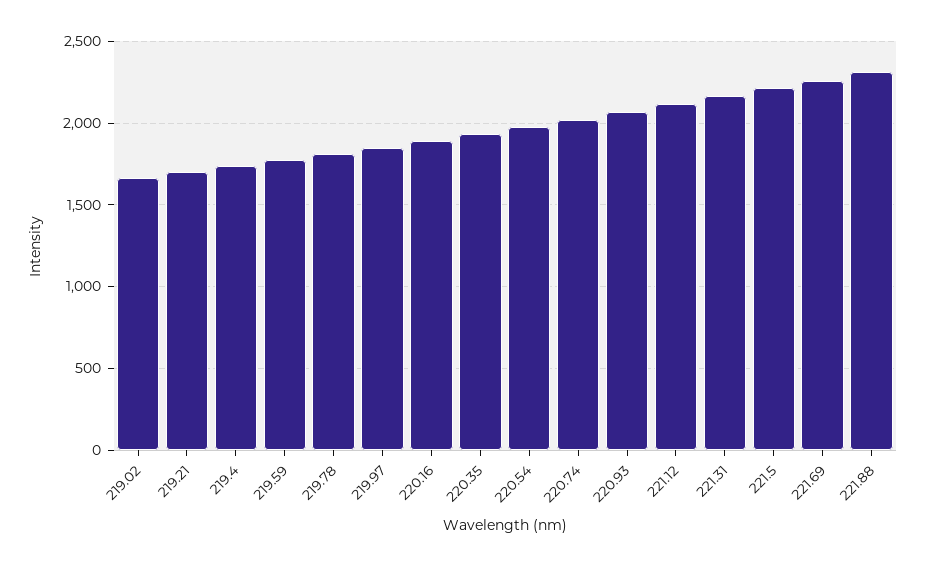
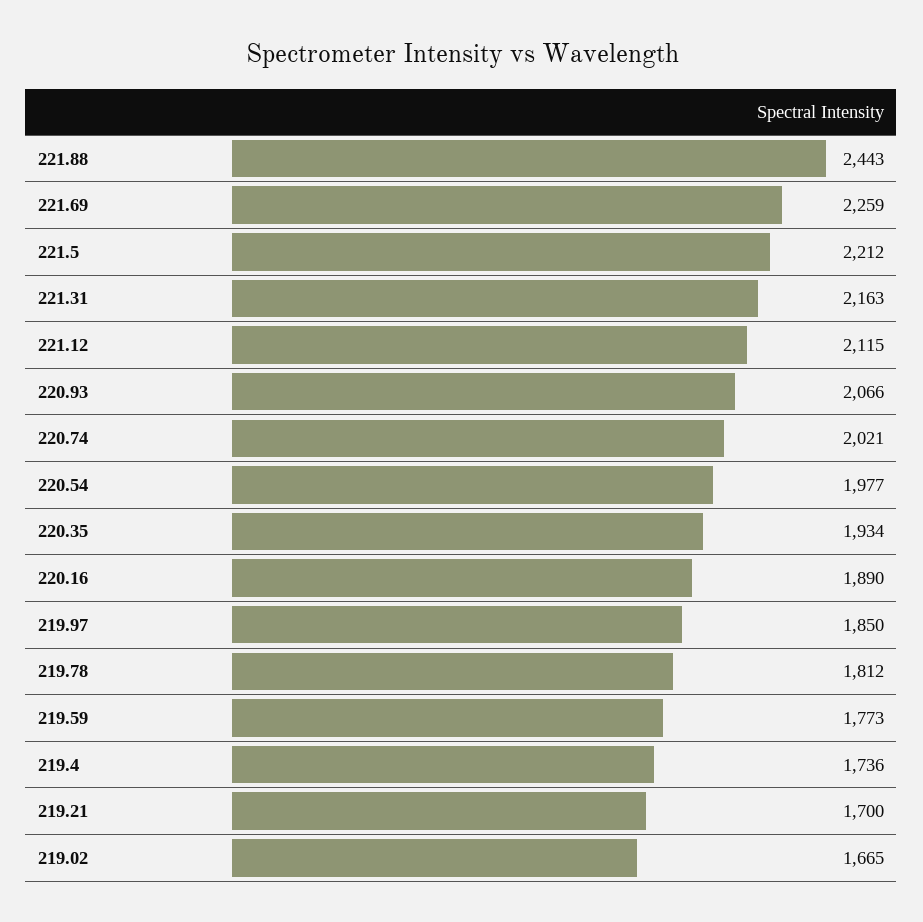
  {
    "219.02": 1665,
    "219.21": 1700,
    "219.4": 1736,
    "219.59": 1773,
    "219.78": 1812,
    "219.97": 1850,
    "220.16": 1890,
    "220.35": 1934,
    "220.54": 1977,
    "220.74": 2021,
    "220.93": 2066,
    "221.12": 2115,
    "221.31": 2163,
    "221.5": 2212,
    "221.69": 2259,
-   "221.88": 2300
+   "221.88": 2443
  }

